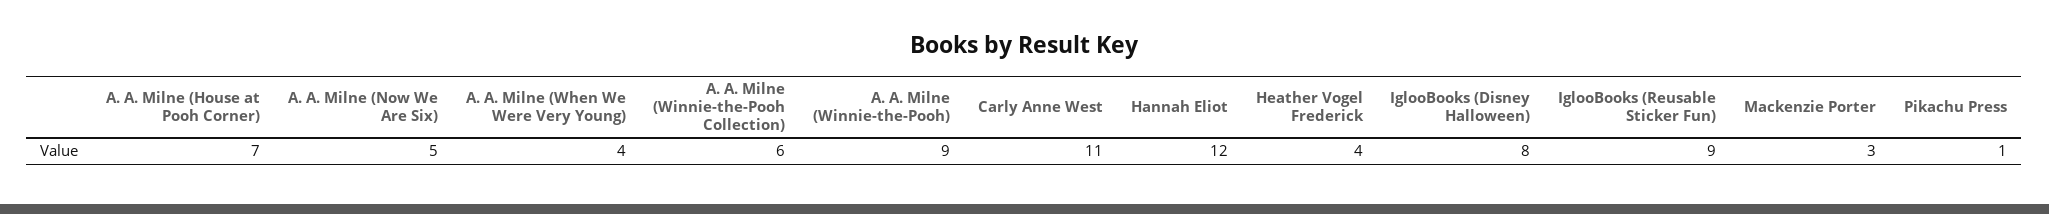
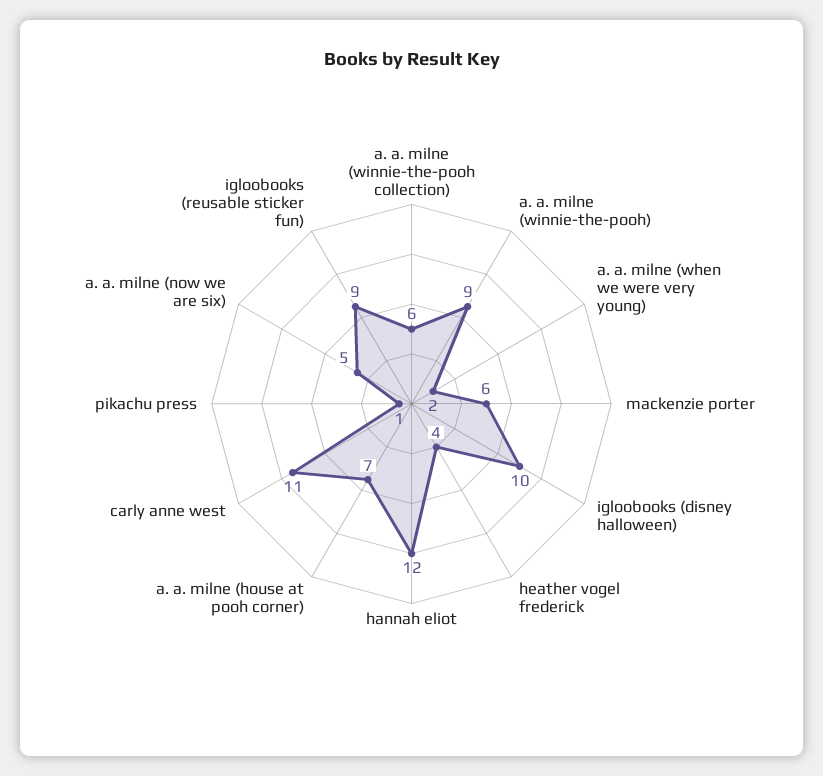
  {
    "A. A. Milne (House at Pooh Corner)": 7,
    "A. A. Milne (Now We Are Six)": 5,
-   "A. A. Milne (When We Were Very Young)": 4,
+   "A. A. Milne (When We Were Very Young)": 2,
    "A. A. Milne (Winnie-the-Pooh Collection)": 6,
    "A. A. Milne (Winnie-the-Pooh)": 9,
    "Carly Anne West": 11,
    "Hannah Eliot": 12,
    "Heather Vogel Frederick": 4,
-   "IglooBooks (Disney Halloween)": 8,
+   "IglooBooks (Disney Halloween)": 10,
    "IglooBooks (Reusable Sticker Fun)": 9,
-   "Mackenzie Porter": 3,
+   "Mackenzie Porter": 6,
    "Pikachu Press": 1
  }

